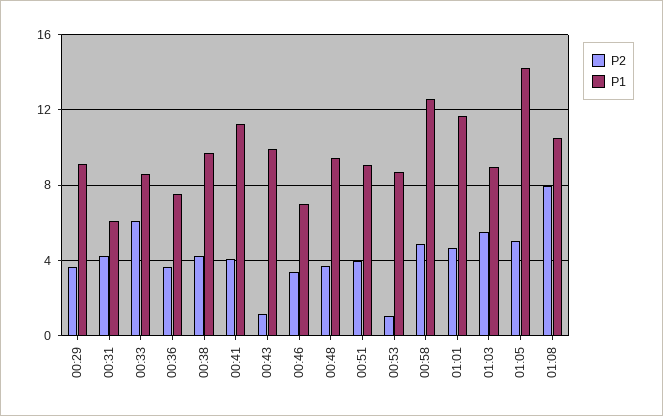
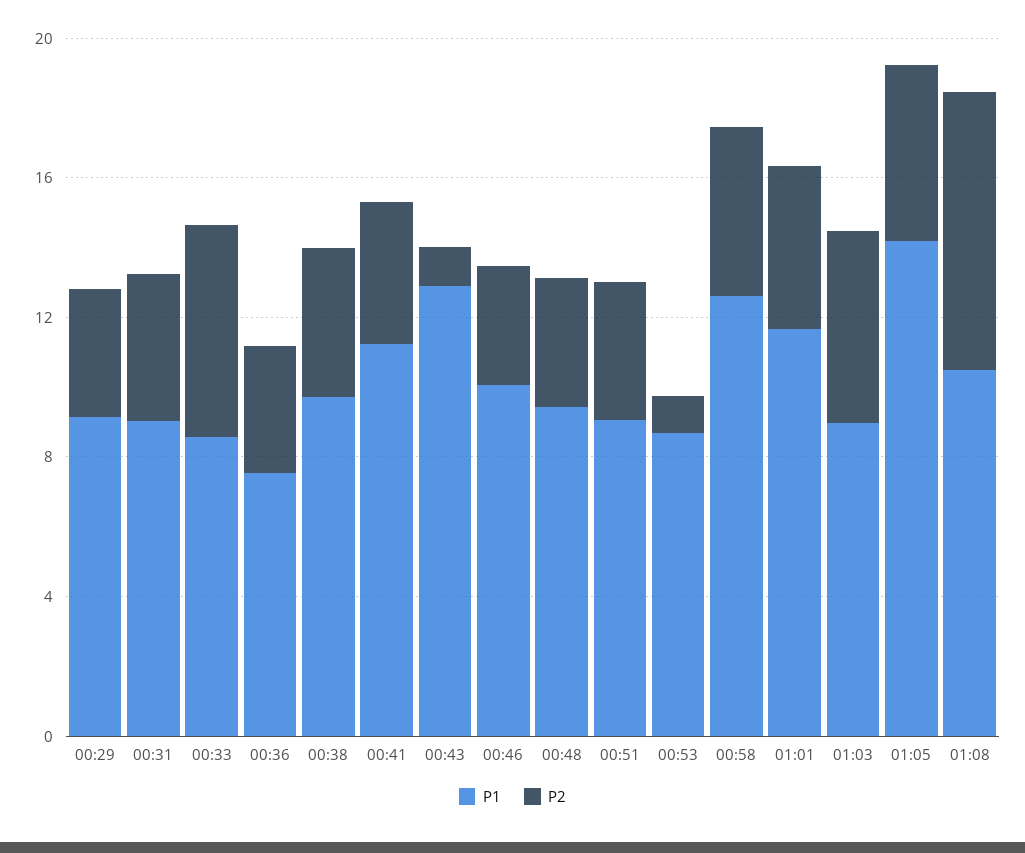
  {
    "P2": {
      "00:29": 3.5,
      "00:31": 4,
      "00:33": 6,
      "00:36": 3.5,
      "00:38": 4.5,
      "00:41": 4,
      "00:43": 1,
      "00:46": 3.5,
      "00:48": 3.5,
      "00:51": 4,
      "00:53": 1,
      "00:58": 5,
      "01:01": 4.5,
      "01:03": 5.5,
      "01:05": 5,
      "01:08": 8
    },
    "P1": {
      "00:29": 9,
-     "00:31": 6,
+     "00:31": 9,
      "00:33": 8.5,
      "00:36": 7.5,
      "00:38": 9.5,
      "00:41": 11.5,
-     "00:43": 10,
+     "00:43": 13,
-     "00:46": 7,
+     "00:46": 10,
      "00:48": 9.5,
      "00:51": 9,
      "00:53": 8.5,
      "00:58": 12.5,
      "01:01": 11.5,
      "01:03": 9,
      "01:05": 14,
      "01:08": 10.5
    }
  }

